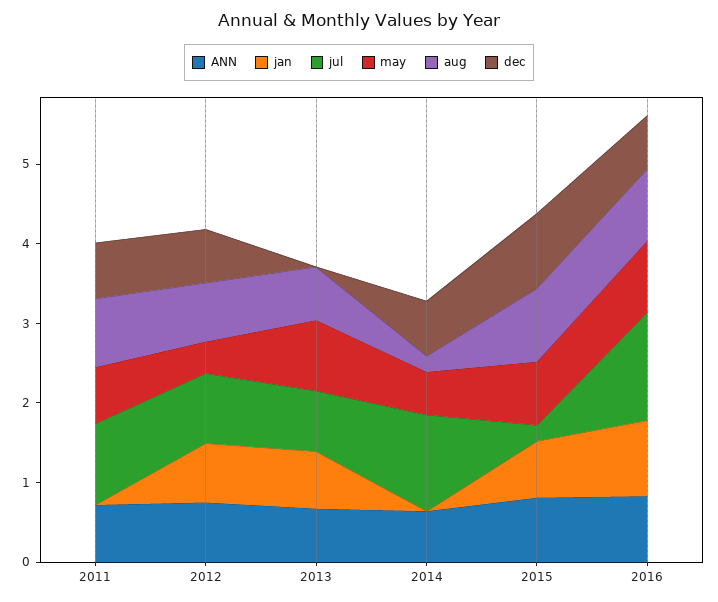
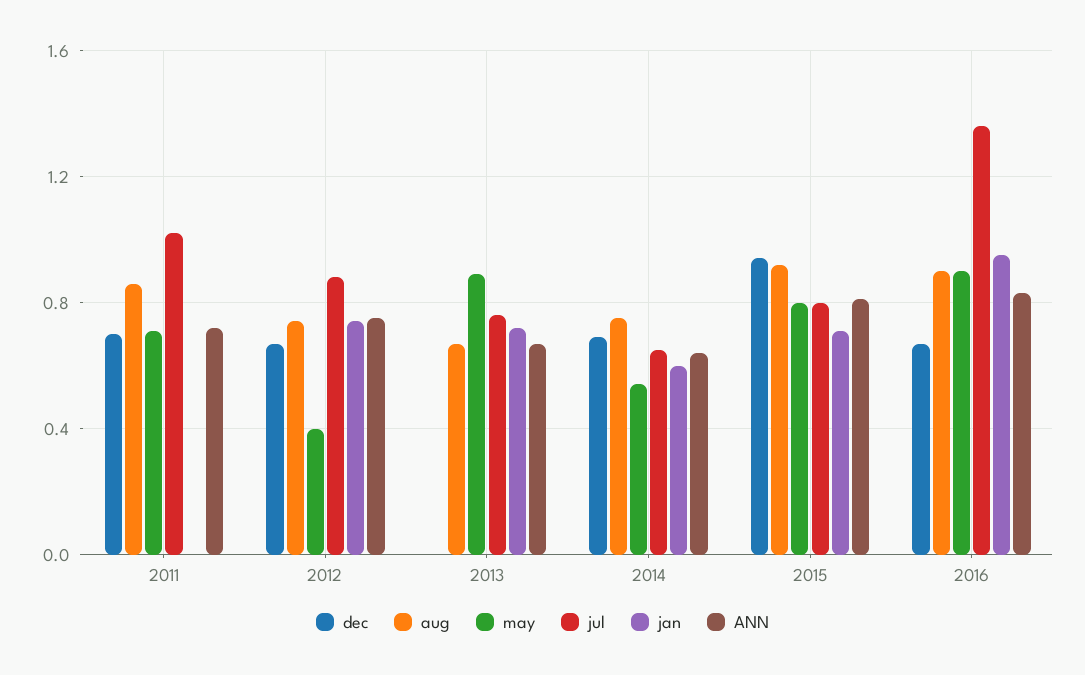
  {
    "ANN": {
      "2011": 0.7,
      "2012": 0.75,
      "2013": 0.65,
      "2014": 0.65,
      "2015": 0.8,
      "2016": 0.85
    },
    "jan": {
      "2011": 0,
      "2012": 0.75,
      "2013": 0.7,
-     "2014": 0,
+     "2014": 0.6,
      "2015": 0.7,
      "2016": 0.95
    },
    "jul": {
      "2011": 1,
      "2012": 0.9,
      "2013": 0.75,
-     "2014": 1.2,
+     "2014": 0.65,
-     "2015": 0.2,
+     "2015": 0.8,
      "2016": 1.35
    },
    "may": {
      "2011": 0.7,
      "2012": 0.4,
      "2013": 0.9,
      "2014": 0.55,
      "2015": 0.8,
      "2016": 0.9
    },
    "aug": {
      "2011": 0.85,
      "2012": 0.75,
      "2013": 0.65,
-     "2014": 0.2,
+     "2014": 0.75,
      "2015": 0.9,
      "2016": 0.9
    },
    "dec": {
      "2011": 0.7,
      "2012": 0.65,
      "2013": 0,
      "2014": 0.7,
      "2015": 0.95,
      "2016": 0.65
    }
  }

